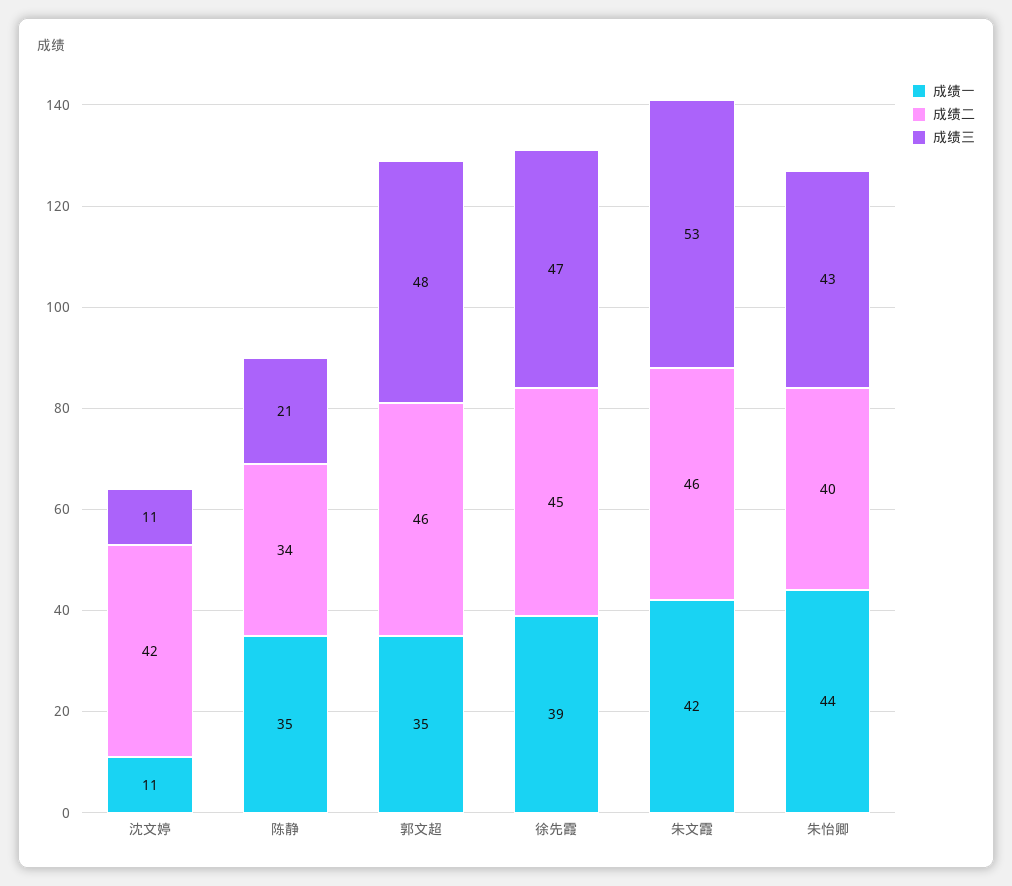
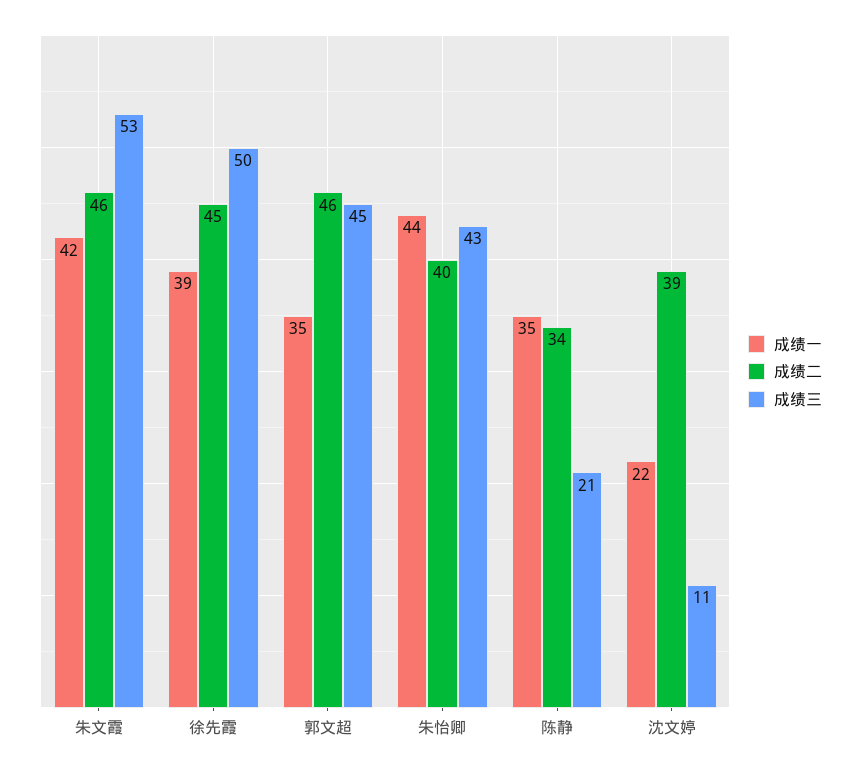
  {
    "成绩一": {
-     "沈文婷": 11,
+     "沈文婷": 22,
      "陈静": 35,
      "郭文超": 35,
      "徐先霞": 39,
      "朱文霞": 42,
      "朱怡卿": 44
    },
    "成绩二": {
-     "沈文婷": 42,
+     "沈文婷": 39,
      "陈静": 34,
      "郭文超": 46,
      "徐先霞": 45,
      "朱文霞": 46,
      "朱怡卿": 40
    },
    "成绩三": {
      "沈文婷": 11,
      "陈静": 21,
-     "郭文超": 48,
+     "郭文超": 45,
-     "徐先霞": 47,
+     "徐先霞": 50,
      "朱文霞": 53,
      "朱怡卿": 43
    }
  }

